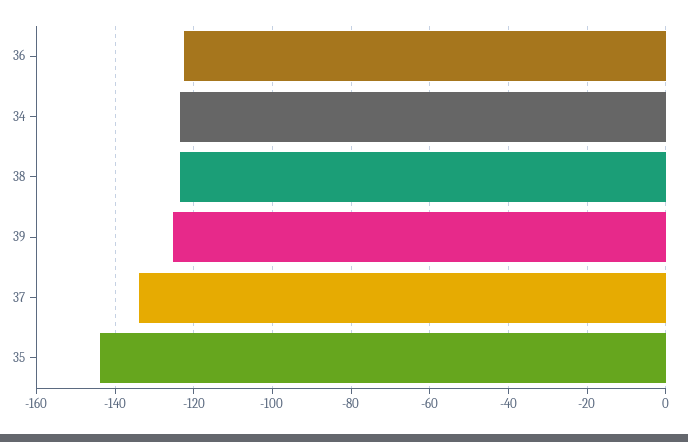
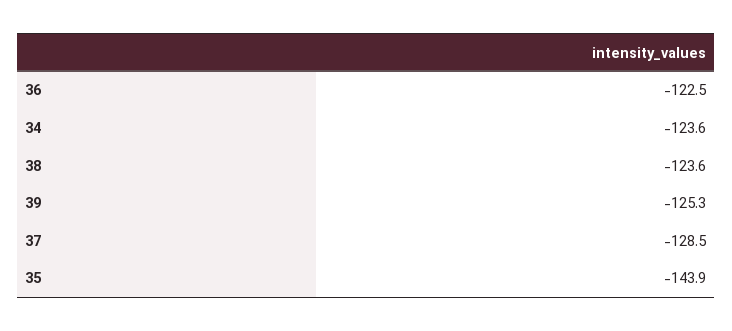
  {
    "36": -122.5,
    "34": -123.6,
    "38": -123.6,
    "39": -125.3,
-   "37": -134,
+   "37": -128.5,
    "35": -143.9
  }

